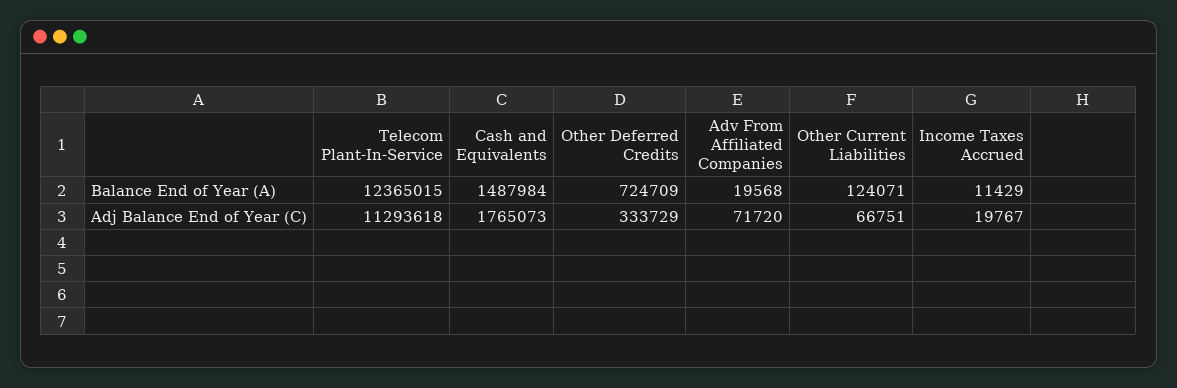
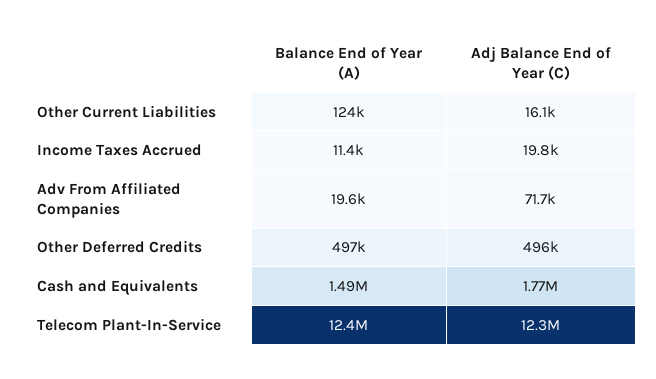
  {
    "Telecom Plant-In-Service": {
      "Balance End of Year (A)": 12365015,
-     "Adj Balance End of Year (C)": 11293618
+     "Adj Balance End of Year (C)": 12300000
    },
    "Cash and Equivalents": {
      "Balance End of Year (A)": 1487984,
      "Adj Balance End of Year (C)": 1765073
    },
    "Other Deferred Credits": {
-     "Balance End of Year (A)": 724709,
+     "Balance End of Year (A)": 497000,
-     "Adj Balance End of Year (C)": 333729
+     "Adj Balance End of Year (C)": 496000
    },
    "Adv From Affiliated Companies": {
      "Balance End of Year (A)": 19568,
      "Adj Balance End of Year (C)": 71720
    },
    "Other Current Liabilities": {
      "Balance End of Year (A)": 124071,
-     "Adj Balance End of Year (C)": 66751
+     "Adj Balance End of Year (C)": 16100
    },
    "Income Taxes Accrued": {
      "Balance End of Year (A)": 11429,
      "Adj Balance End of Year (C)": 19767
    }
  }

